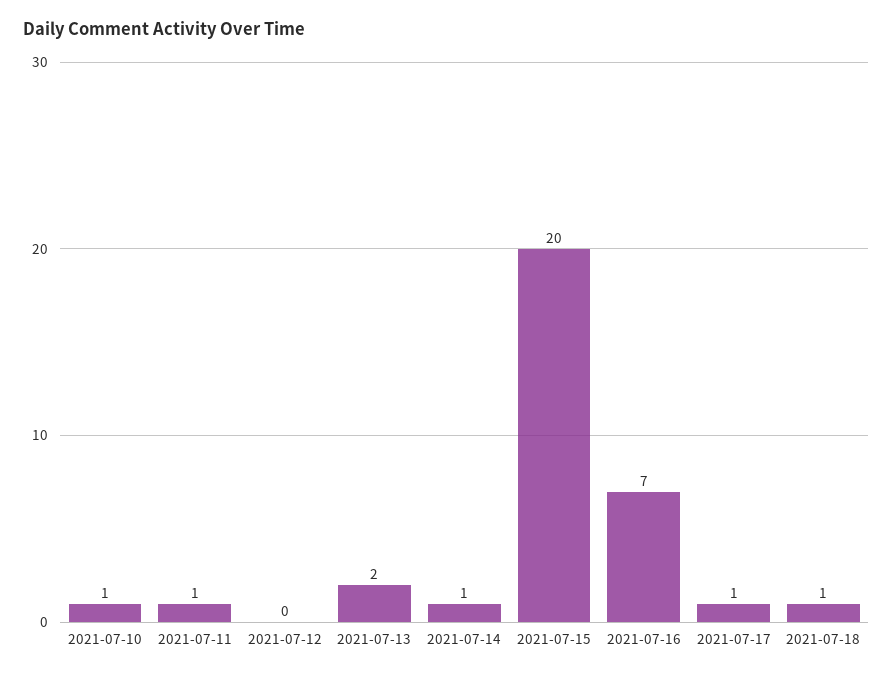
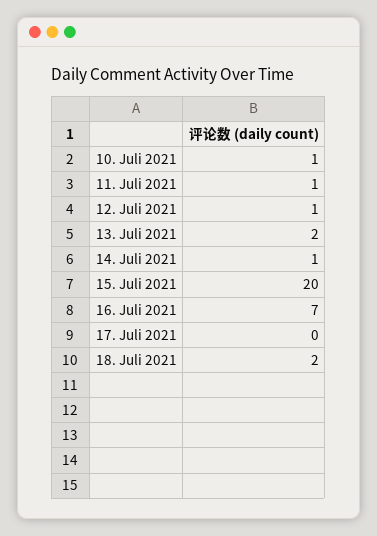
  {
    "2021-07-10": 1,
    "2021-07-11": 1,
-   "2021-07-12": 0,
+   "2021-07-12": 1,
    "2021-07-13": 2,
    "2021-07-14": 1,
    "2021-07-15": 20,
    "2021-07-16": 7,
-   "2021-07-17": 1,
+   "2021-07-17": 0,
-   "2021-07-18": 1
+   "2021-07-18": 2
  }

